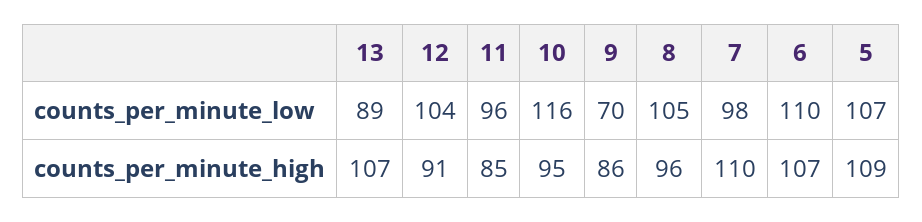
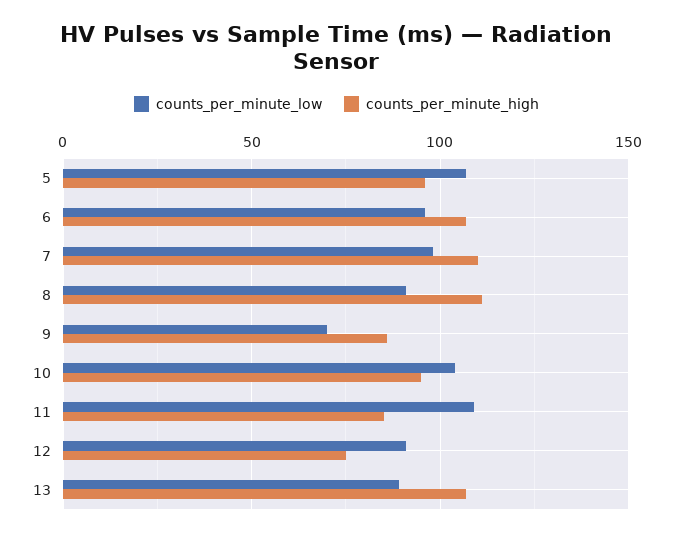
  {
    "counts_per_minute_low": {
      "13": 89,
-     "12": 104,
+     "12": 90,
-     "11": 96,
+     "11": 110,
-     "10": 116,
+     "10": 105,
      "9": 70,
-     "8": 105,
+     "8": 90,
      "7": 98,
-     "6": 110,
+     "6": 95,
      "5": 107
    },
    "counts_per_minute_high": {
      "13": 107,
-     "12": 91,
+     "12": 75,
      "11": 85,
      "10": 95,
      "9": 86,
-     "8": 96,
+     "8": 110,
      "7": 110,
      "6": 107,
-     "5": 109
+     "5": 95
    }
  }

